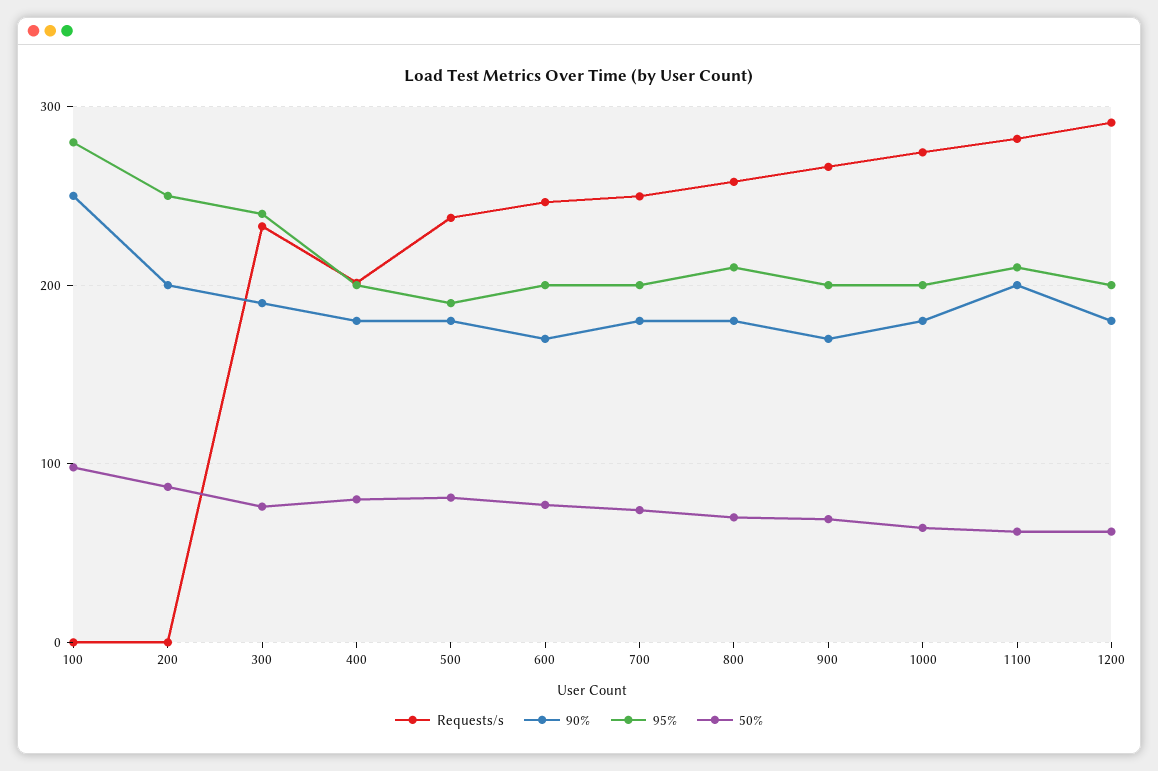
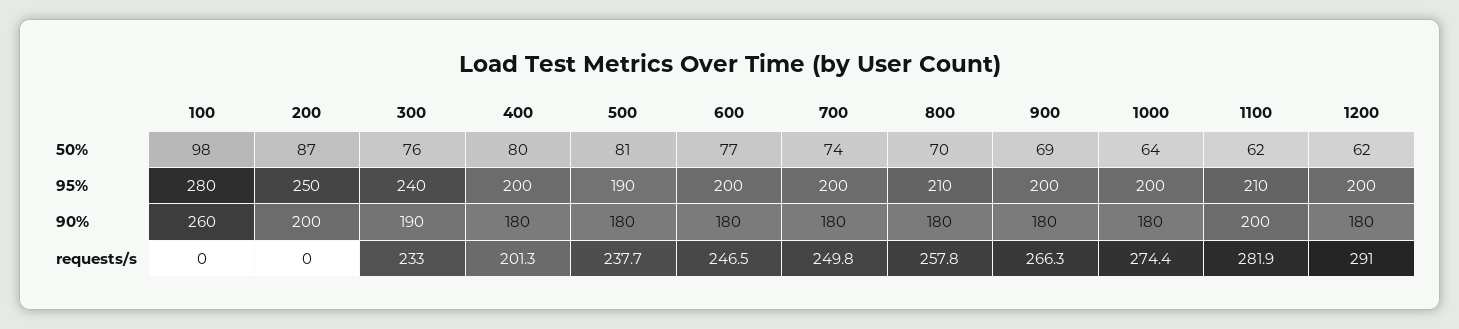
  {
    "Requests/s": {
      "100": 0,
      "200": 0,
      "300": 233,
      "400": 201.3,
      "500": 237.7,
      "600": 246.5,
      "700": 249.8,
      "800": 257.8,
      "900": 266.3,
      "1000": 274.4,
      "1100": 281.9,
      "1200": 291
    },
    "90%": {
-     "100": 250,
+     "100": 260,
      "200": 200,
      "300": 190,
      "400": 180,
      "500": 180,
-     "600": 170,
+     "600": 180,
      "700": 180,
      "800": 180,
-     "900": 170,
+     "900": 180,
      "1000": 180,
      "1100": 200,
      "1200": 180
    },
    "95%": {
      "100": 280,
      "200": 250,
      "300": 240,
      "400": 200,
      "500": 190,
      "600": 200,
      "700": 200,
      "800": 210,
      "900": 200,
      "1000": 200,
      "1100": 210,
      "1200": 200
    },
    "50%": {
      "100": 98,
      "200": 87,
      "300": 76,
      "400": 80,
      "500": 81,
      "600": 77,
      "700": 74,
      "800": 70,
      "900": 69,
      "1000": 64,
      "1100": 62,
      "1200": 62
    }
  }

